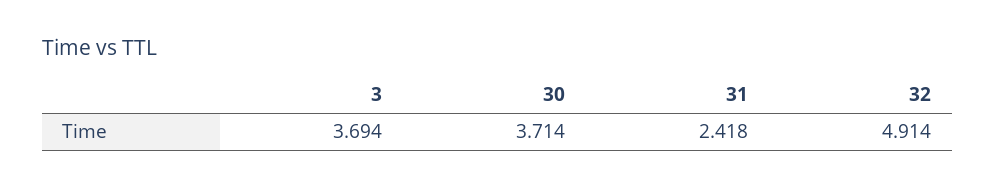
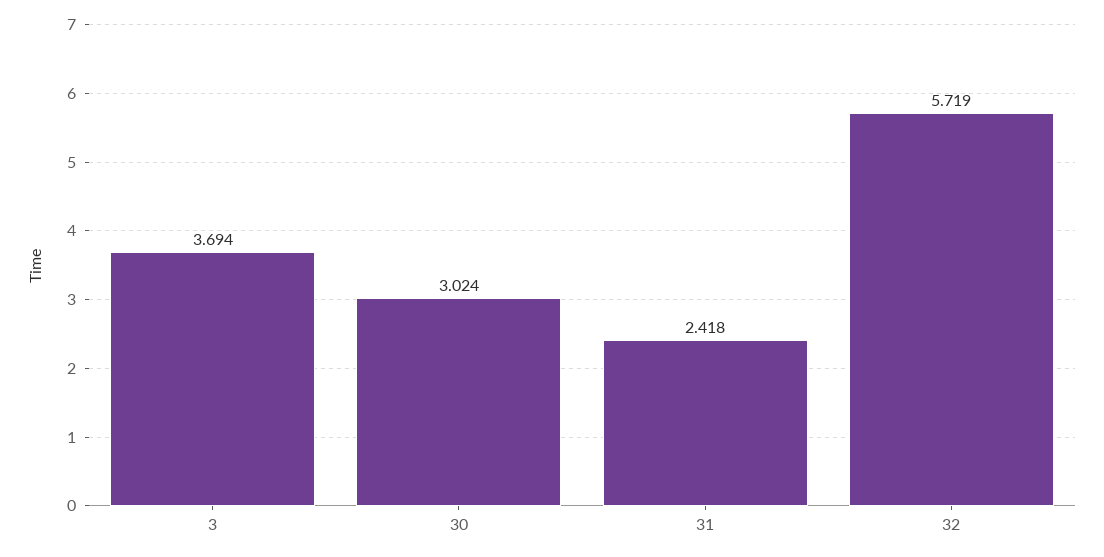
  {
    "3": 3.694,
-   "30": 3.714,
+   "30": 3.024,
    "31": 2.418,
-   "32": 4.914
+   "32": 5.719
  }

